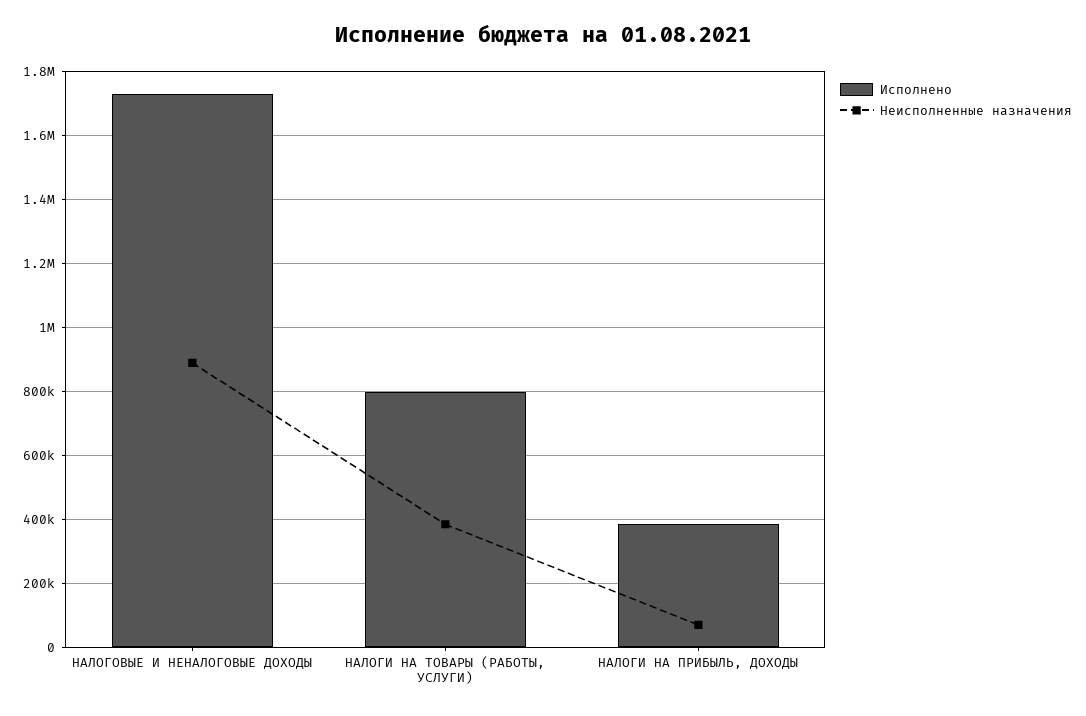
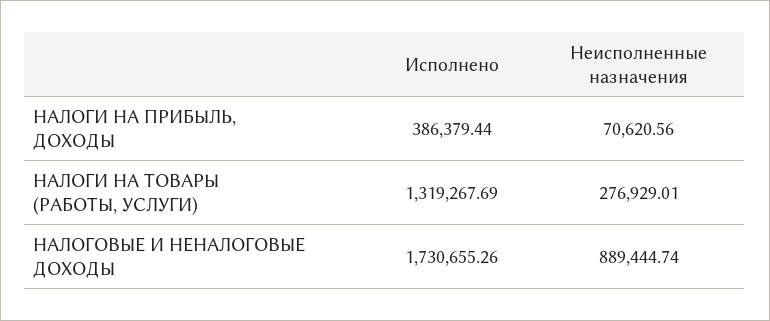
  {
    "Исполнено": {
      "НАЛОГОВЫЕ И НЕНАЛОГОВЫЕ ДОХОДЫ": 1730655.26,
-     "НАЛОГИ НА ТОВАРЫ (РАБОТЫ, УСЛУГИ)": 800000,
+     "НАЛОГИ НА ТОВАРЫ (РАБОТЫ, УСЛУГИ)": 1319267.69,
      "НАЛОГИ НА ПРИБЫЛЬ, ДОХОДЫ": 386379.44
    },
    "Неисполненные назначения": {
      "НАЛОГОВЫЕ И НЕНАЛОГОВЫЕ ДОХОДЫ": 889444.74,
-     "НАЛОГИ НА ТОВАРЫ (РАБОТЫ, УСЛУГИ)": 380000,
+     "НАЛОГИ НА ТОВАРЫ (РАБОТЫ, УСЛУГИ)": 276929.01,
      "НАЛОГИ НА ПРИБЫЛЬ, ДОХОДЫ": 70620.56
    }
  }

